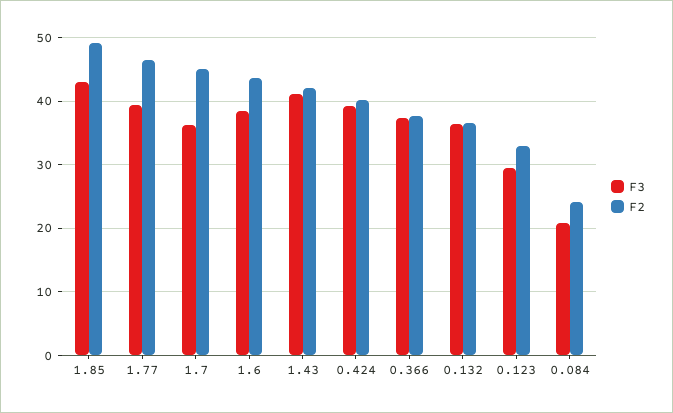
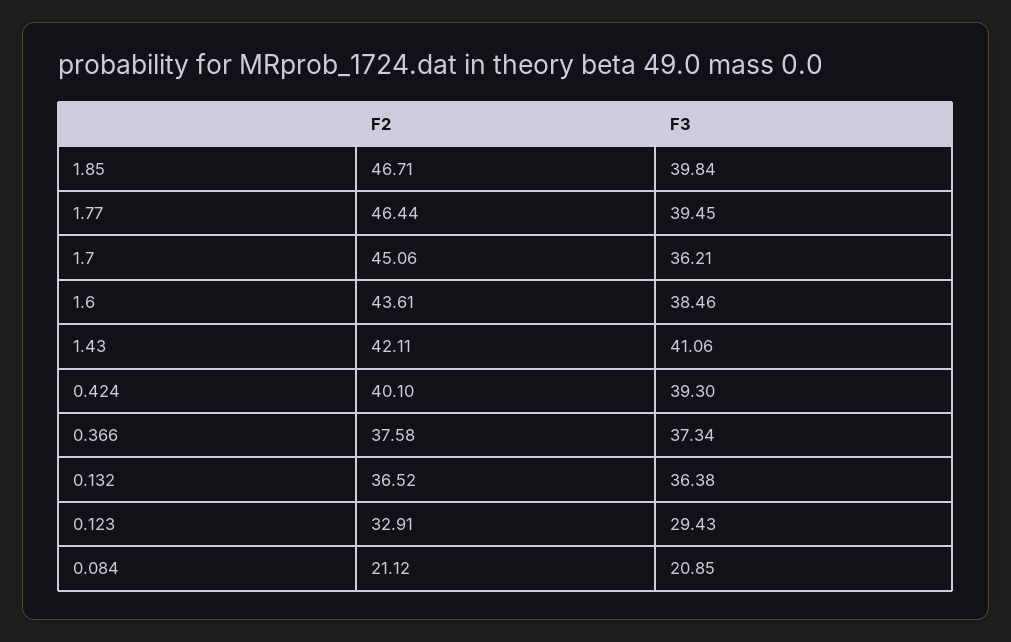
  {
    "F3": {
-     "1.85": 43,
+     "1.85": 39.84,
      "1.77": 39.45,
      "1.7": 36.21,
      "1.6": 38.46,
      "1.43": 41.06,
      "0.424": 39.3,
      "0.366": 37.34,
      "0.132": 36.38,
      "0.123": 29.43,
      "0.084": 20.85
    },
    "F2": {
-     "1.85": 49,
+     "1.85": 46.71,
      "1.77": 46.44,
      "1.7": 45.06,
      "1.6": 43.61,
      "1.43": 42.11,
      "0.424": 40.1,
      "0.366": 37.58,
      "0.132": 36.52,
      "0.123": 32.91,
-     "0.084": 24
+     "0.084": 21.12
    }
  }

